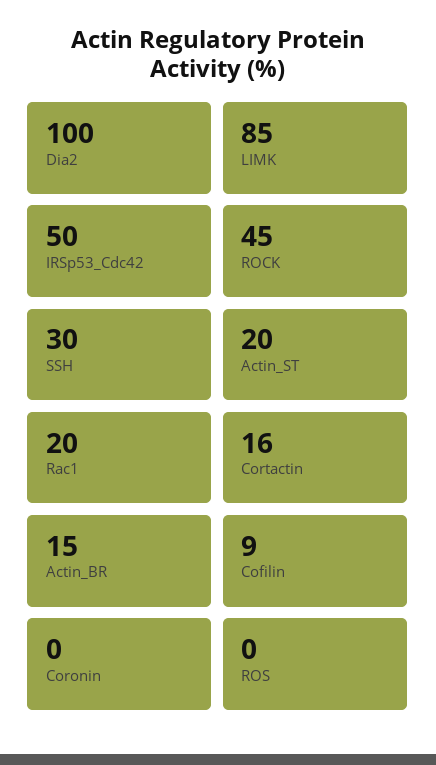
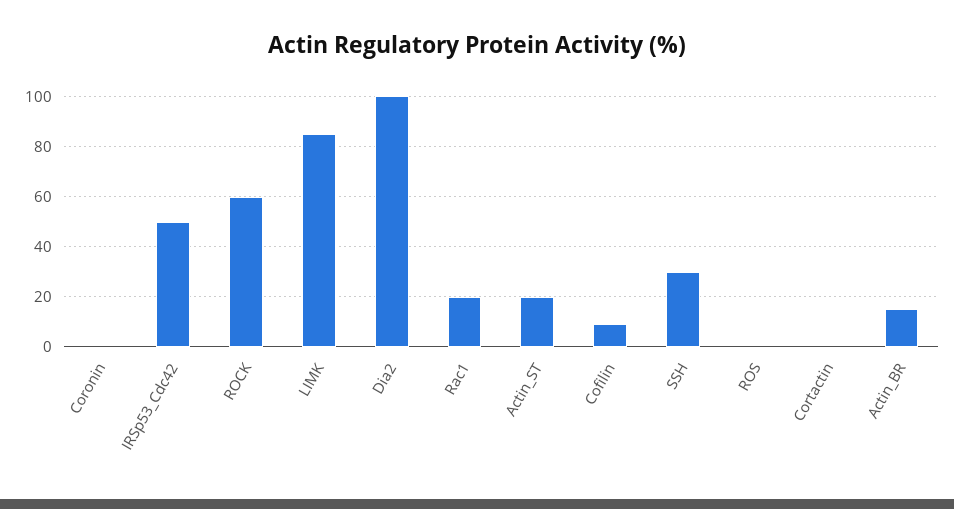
  {
    "Dia2": 100,
    "LIMK": 85,
    "IRSp53_Cdc42": 50,
-   "ROCK": 45,
+   "ROCK": 60,
    "SSH": 30,
    "Actin_ST": 20,
    "Rac1": 20,
-   "Cortactin": 16,
+   "Cortactin": 0,
    "Actin_BR": 15,
    "Cofilin": 9,
    "Coronin": 0,
    "ROS": 0
  }

